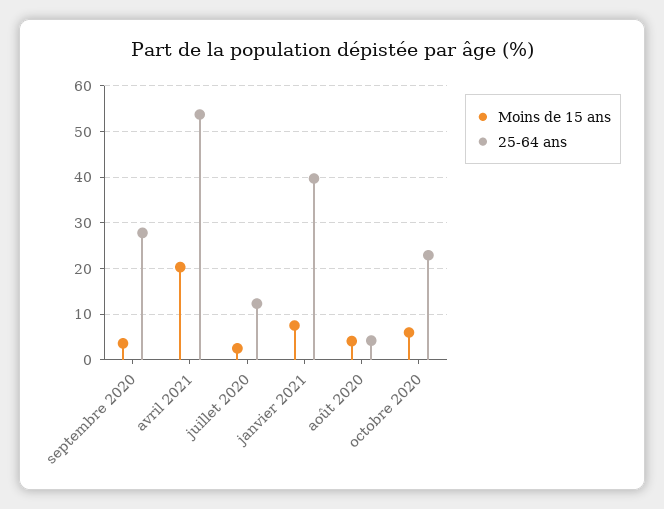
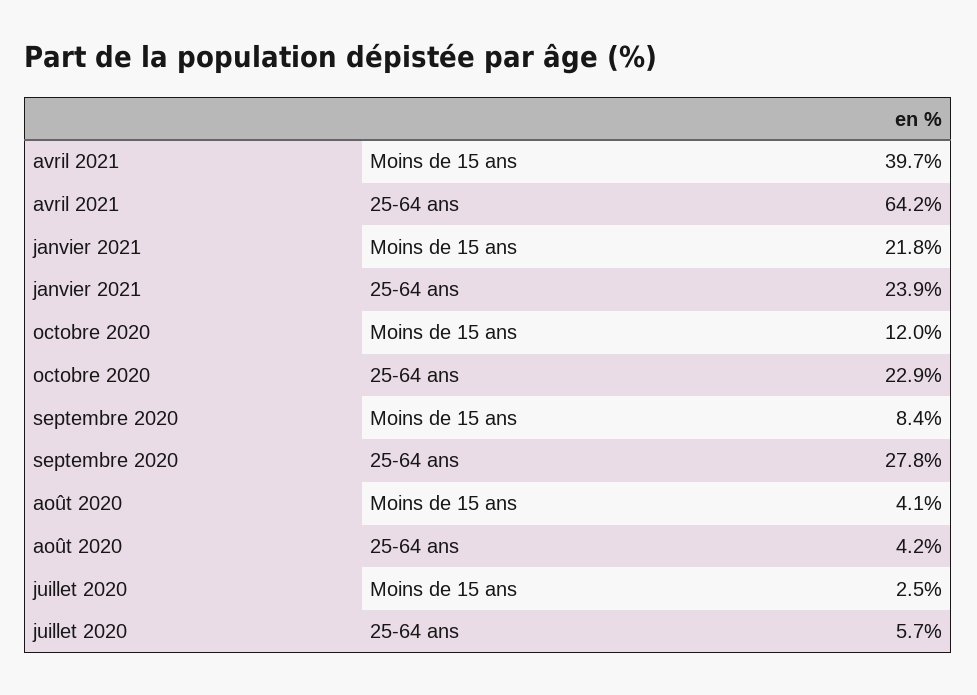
  {
    "Moins de 15 ans": {
-     "septembre 2020": 4,
+     "septembre 2020": 8.4,
-     "avril 2021": 20,
+     "avril 2021": 39.7,
      "juillet 2020": 2.5,
-     "janvier 2021": 8,
+     "janvier 2021": 21.8,
      "août 2020": 4.1,
-     "octobre 2020": 6
+     "octobre 2020": 12
    },
    "25-64 ans": {
      "septembre 2020": 27.8,
-     "avril 2021": 54,
+     "avril 2021": 64.2,
-     "juillet 2020": 12,
+     "juillet 2020": 5.7,
-     "janvier 2021": 40,
+     "janvier 2021": 23.9,
      "août 2020": 4.2,
      "octobre 2020": 22.9
    }
  }

